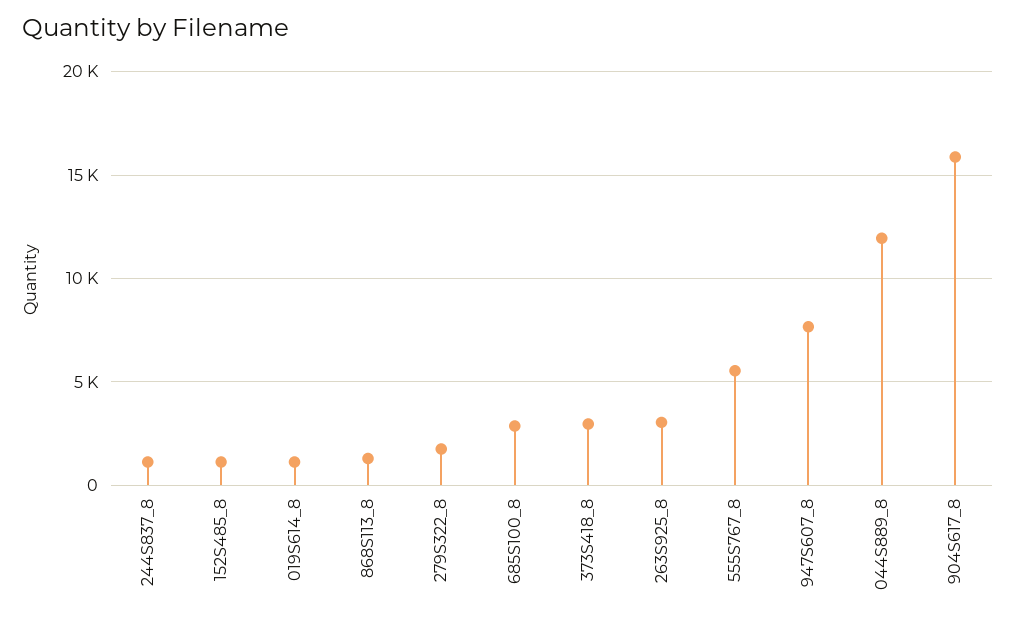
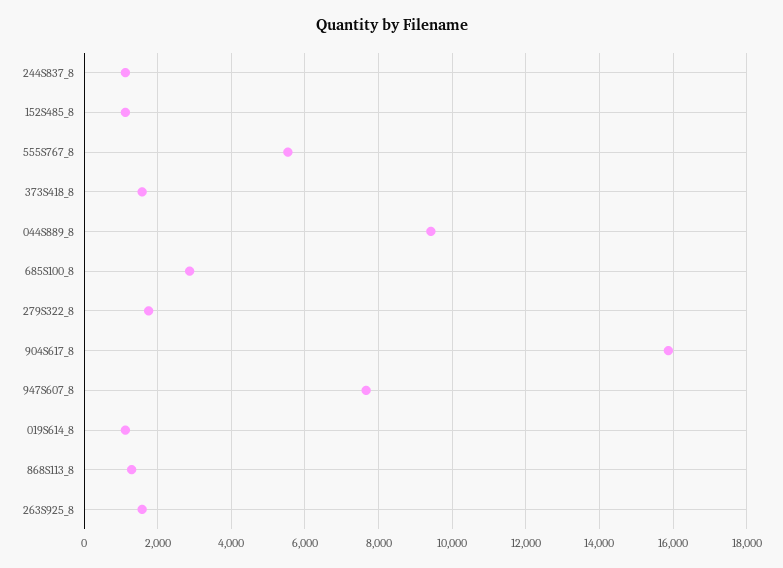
  {
    "244S837_8": 1200,
    "152S485_8": 1200,
    "019S614_8": 1200,
    "868S113_8": 1200,
    "279S322_8": 1800,
    "685S100_8": 2800,
-   "373S418_8": 3000,
+   "373S418_8": 1600,
-   "263S925_8": 3000,
+   "263S925_8": 1600,
    "555S767_8": 5600,
    "947S607_8": 7600,
-   "044S889_8": 12000,
+   "044S889_8": 9400,
    "904S617_8": 15800
  }

